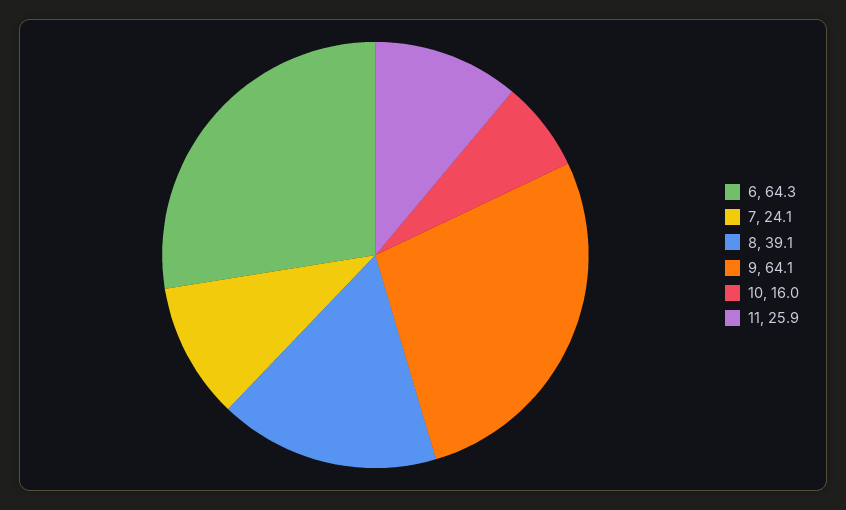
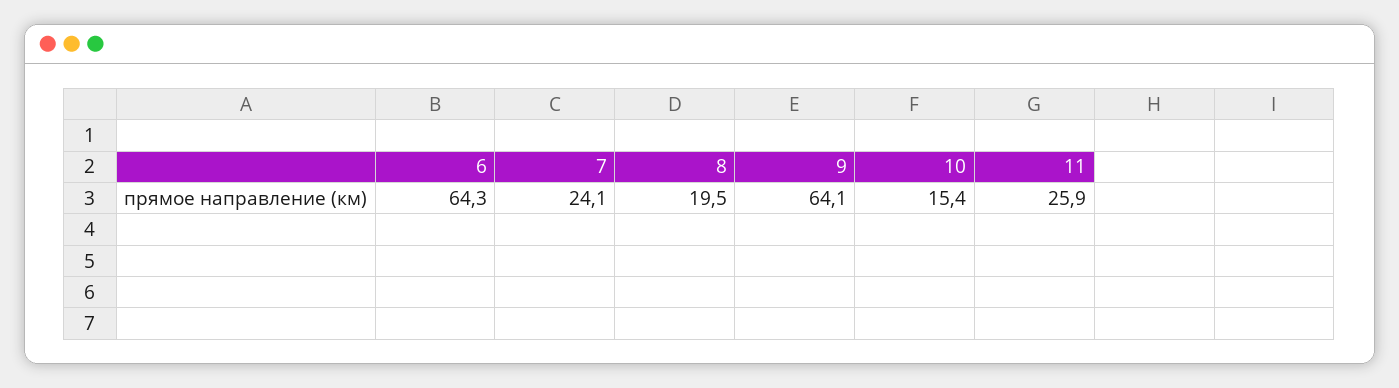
  {
    "6": 64.3,
    "7": 24.1,
-   "8": 39.1,
+   "8": 19.5,
    "9": 64.1,
-   "10": 16,
+   "10": 15.4,
    "11": 25.9
  }

